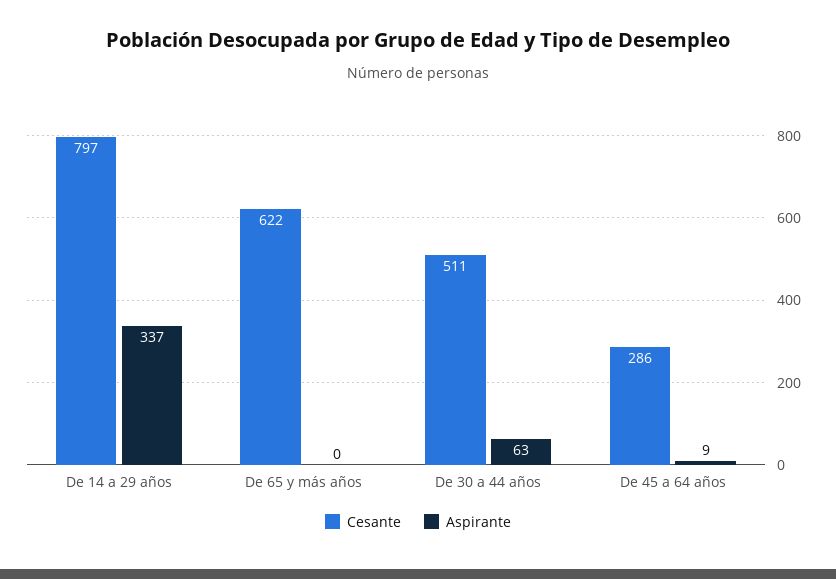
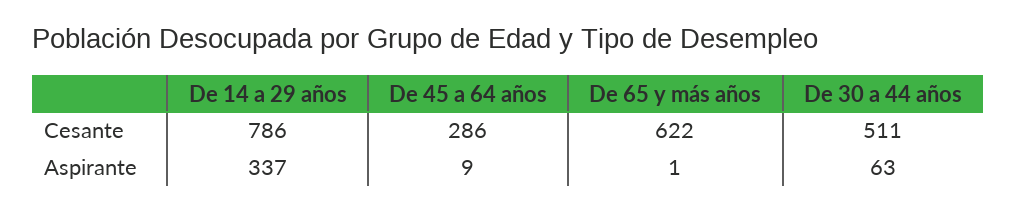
  {
    "Cesante": {
-     "De 14 a 29 años": 797,
+     "De 14 a 29 años": 786,
      "De 65 y más años": 622,
      "De 30 a 44 años": 511,
      "De 45 a 64 años": 286
    },
    "Aspirante": {
      "De 14 a 29 años": 337,
-     "De 65 y más años": 0,
+     "De 65 y más años": 1,
      "De 30 a 44 años": 63,
      "De 45 a 64 años": 9
    }
  }

